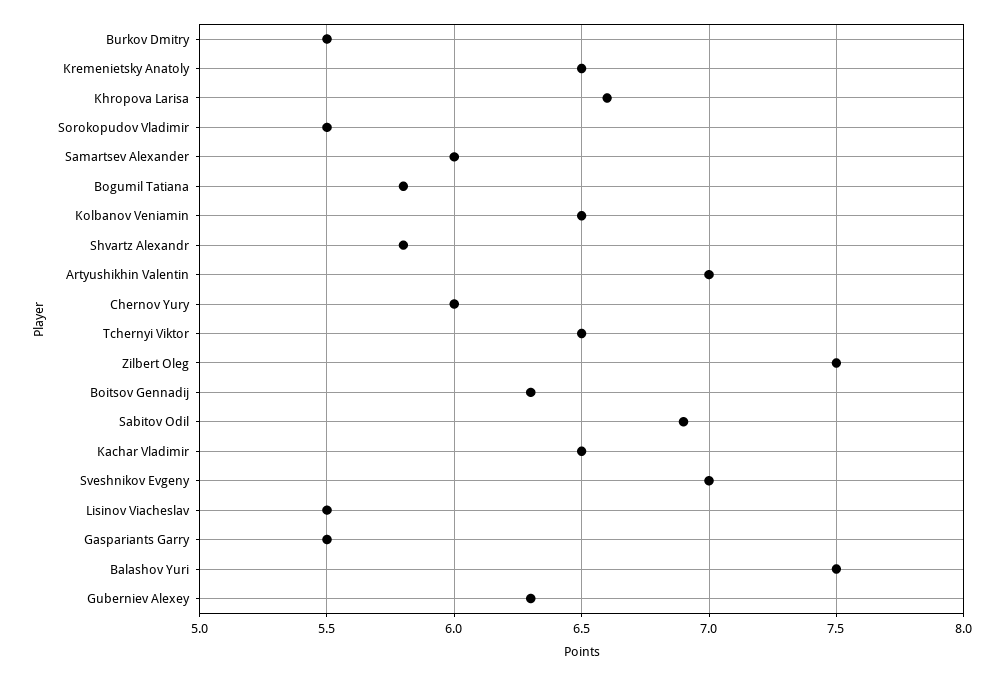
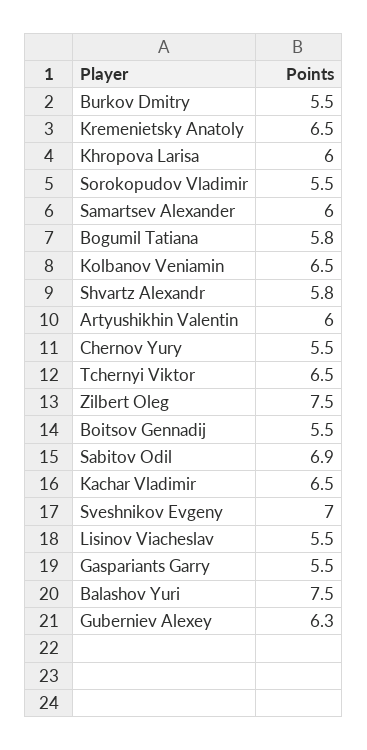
  {
    "Burkov Dmitry": 5.5,
    "Kremenietsky Anatoly": 6.5,
-   "Khropova Larisa": 6.6,
+   "Khropova Larisa": 6,
    "Sorokopudov Vladimir": 5.5,
    "Samartsev Alexander": 6,
    "Bogumil Tatiana": 5.8,
    "Kolbanov Veniamin": 6.5,
    "Shvartz Alexandr": 5.8,
-   "Artyushikhin Valentin": 7,
+   "Artyushikhin Valentin": 6,
-   "Chernov Yury": 6,
+   "Chernov Yury": 5.5,
    "Tchernyi Viktor": 6.5,
    "Zilbert Oleg": 7.5,
-   "Boitsov Gennadij": 6.3,
+   "Boitsov Gennadij": 5.5,
    "Sabitov Odil": 6.9,
    "Kachar Vladimir": 6.5,
    "Sveshnikov Evgeny": 7,
    "Lisinov Viacheslav": 5.5,
    "Gaspariants Garry": 5.5,
    "Balashov Yuri": 7.5,
    "Guberniev Alexey": 6.3
  }

